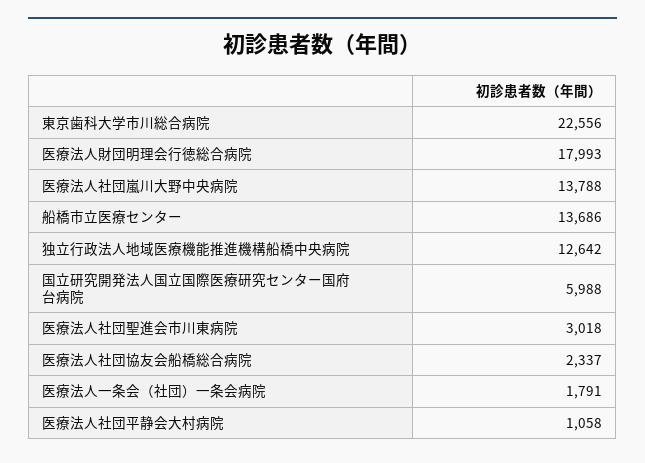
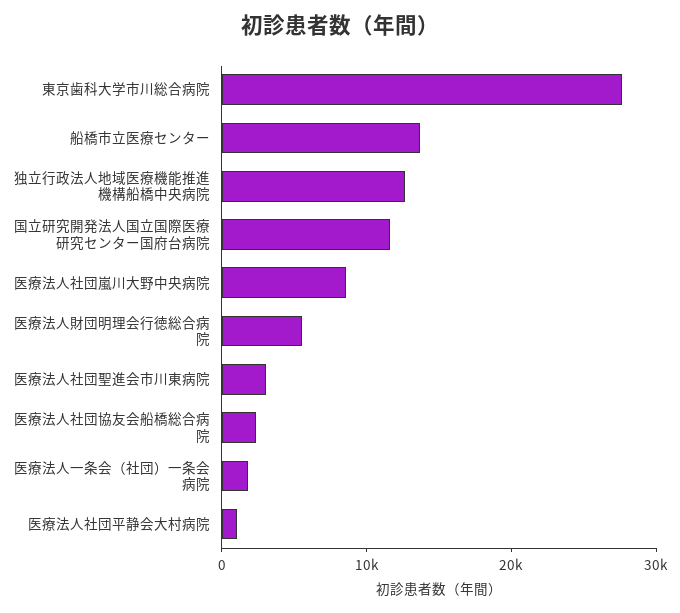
  {
-   "東京歯科大学市川総合病院": 22556,
+   "東京歯科大学市川総合病院": 28000,
-   "医療法人財団明理会行徳総合病院": 17993,
+   "医療法人財団明理会行徳総合病院": 6000,
-   "医療法人社団嵐川大野中央病院": 13788,
+   "医療法人社団嵐川大野中央病院": 8000,
    "船橋市立医療センター": 13686,
    "独立行政法人地域医療機能推進機構船橋中央病院": 12642,
-   "国立研究開発法人国立国際医療研究センター国府台病院": 5988,
+   "国立研究開発法人国立国際医療研究センター国府台病院": 12000,
    "医療法人社団聖進会市川東病院": 3018,
    "医療法人社団協友会船橋総合病院": 2337,
    "医療法人一条会（社団）一条会病院": 1791,
    "医療法人社団平静会大村病院": 1058
  }

